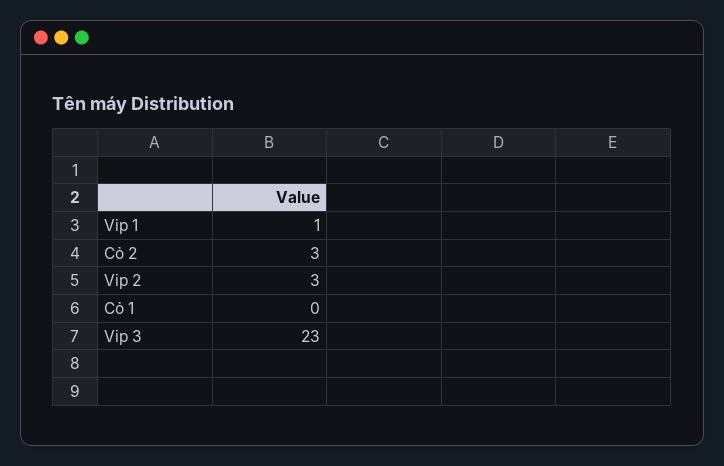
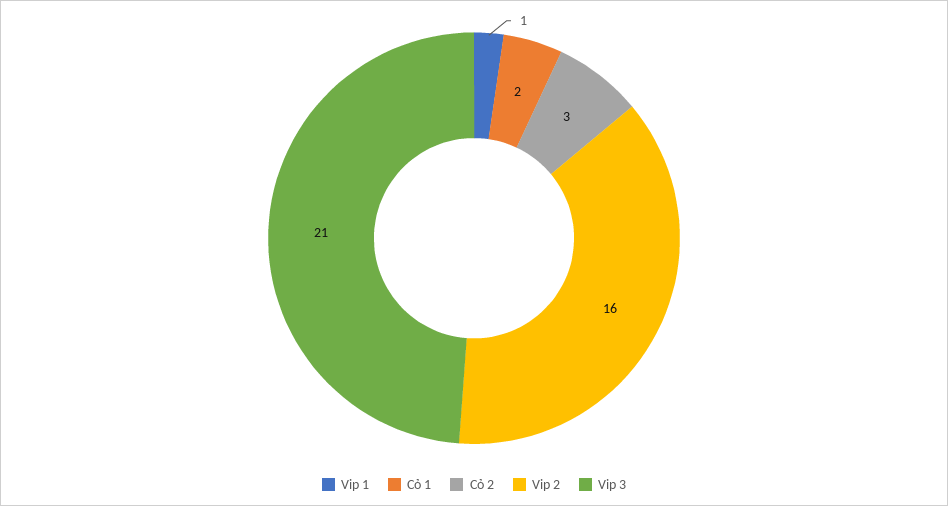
  {
    "Vip 1": 1,
    "Cỏ 2": 3,
-   "Vip 2": 3,
+   "Vip 2": 16,
-   "Cỏ 1": 0,
+   "Cỏ 1": 2,
-   "Vip 3": 23
+   "Vip 3": 21
  }

